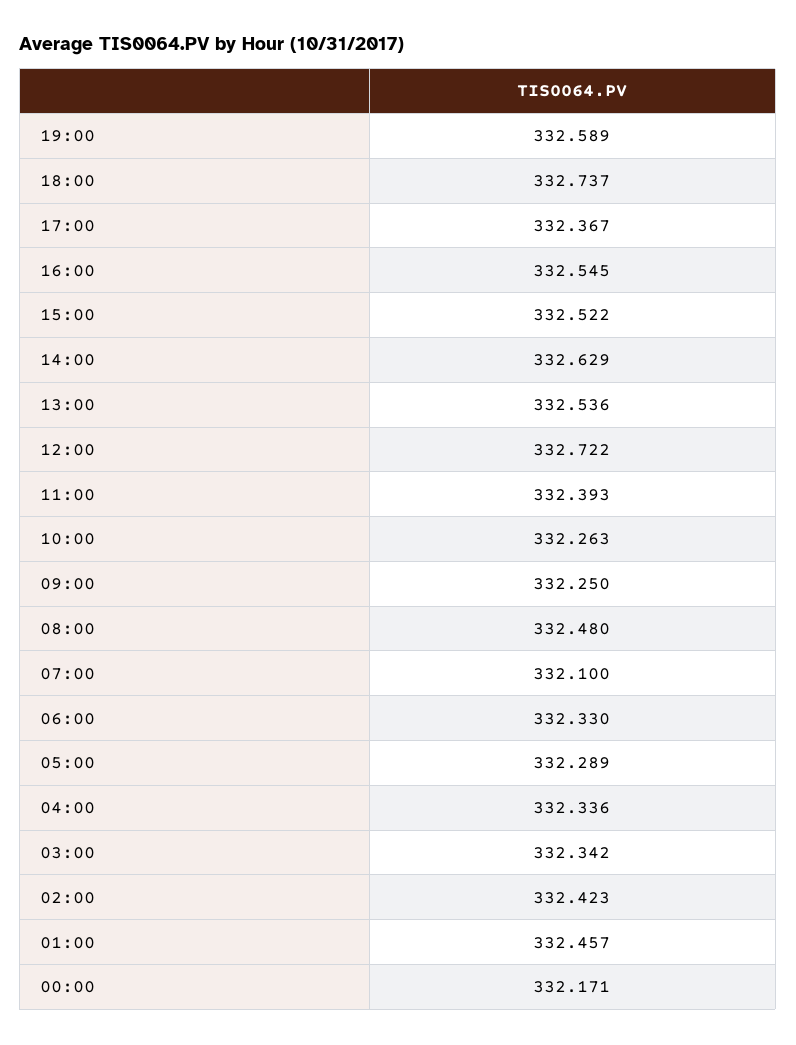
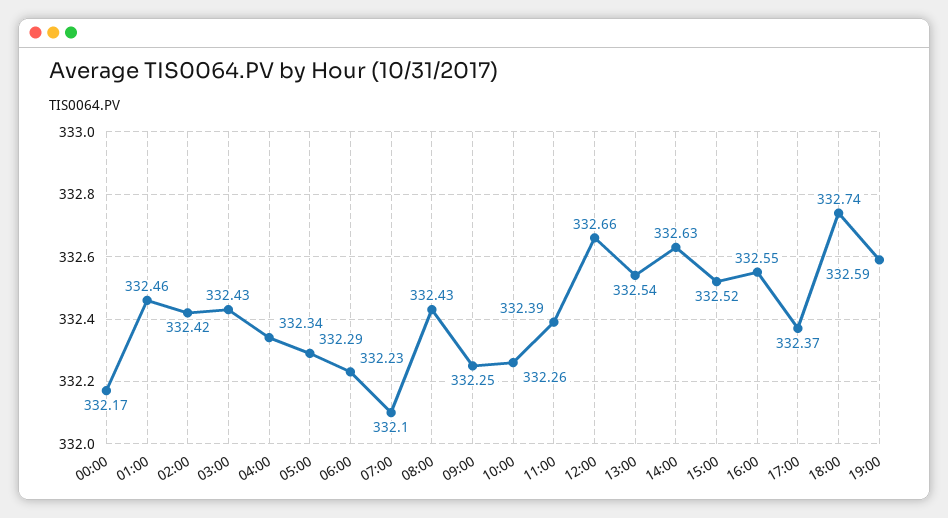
  {
    "19:00": 332.589,
    "18:00": 332.737,
    "17:00": 332.367,
    "16:00": 332.545,
    "15:00": 332.522,
    "14:00": 332.629,
    "13:00": 332.536,
-   "12:00": 332.722,
+   "12:00": 332.66,
    "11:00": 332.393,
    "10:00": 332.263,
    "09:00": 332.25,
-   "08:00": 332.48,
+   "08:00": 332.43,
    "07:00": 332.1,
-   "06:00": 332.33,
+   "06:00": 332.23,
    "05:00": 332.289,
    "04:00": 332.336,
-   "03:00": 332.342,
+   "03:00": 332.43,
    "02:00": 332.423,
    "01:00": 332.457,
    "00:00": 332.171
  }

